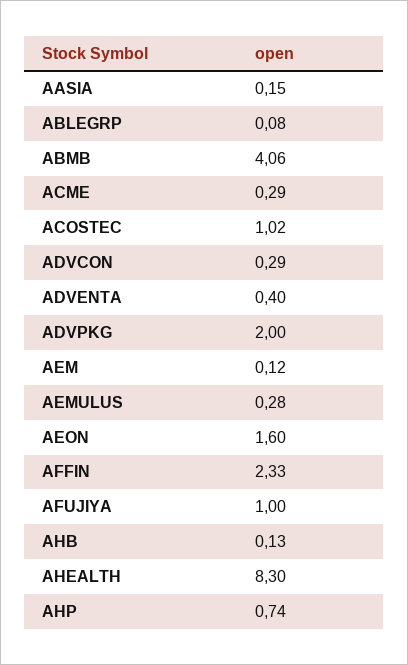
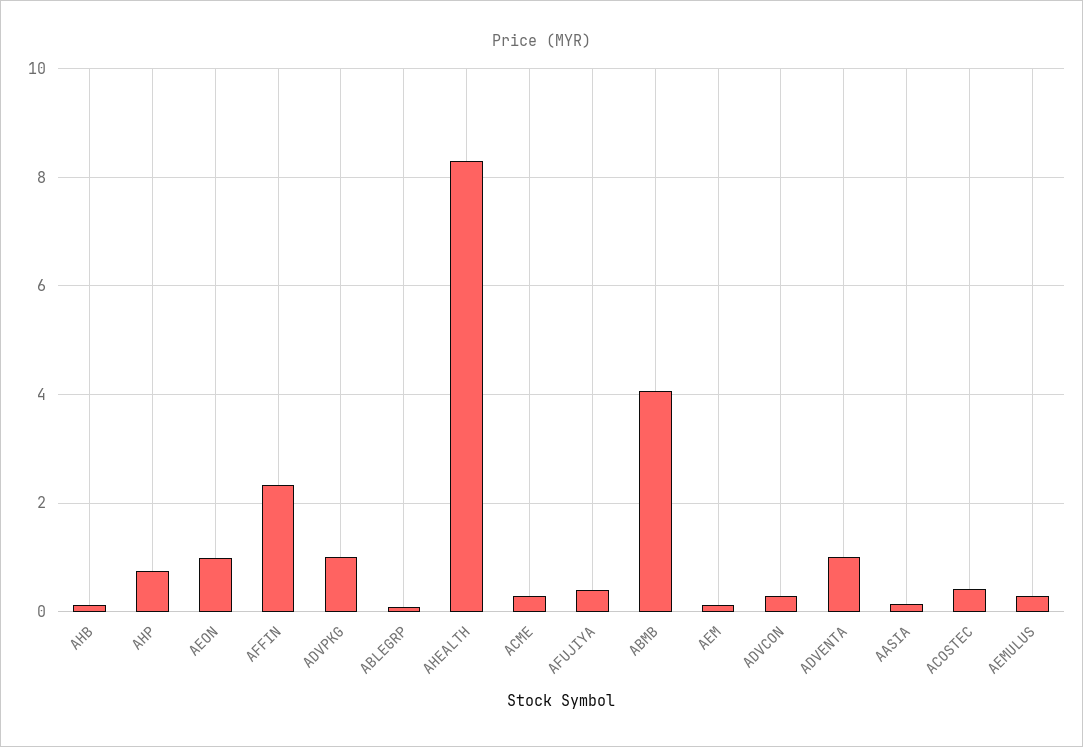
  {
    "AASIA": 0.15,
    "ABLEGRP": 0.08,
    "ABMB": 4.06,
    "ACME": 0.29,
-   "ACOSTEC": 1.02,
+   "ACOSTEC": 0.4,
    "ADVCON": 0.29,
-   "ADVENTA": 0.4,
+   "ADVENTA": 1,
-   "ADVPKG": 2,
+   "ADVPKG": 1,
    "AEM": 0.12,
    "AEMULUS": 0.28,
-   "AEON": 1.6,
+   "AEON": 1,
    "AFFIN": 2.33,
-   "AFUJIYA": 1,
+   "AFUJIYA": 0.4,
    "AHB": 0.13,
    "AHEALTH": 8.3,
    "AHP": 0.74
  }

